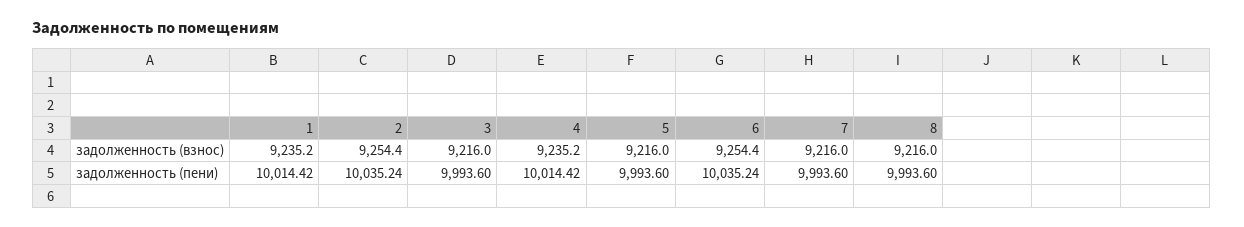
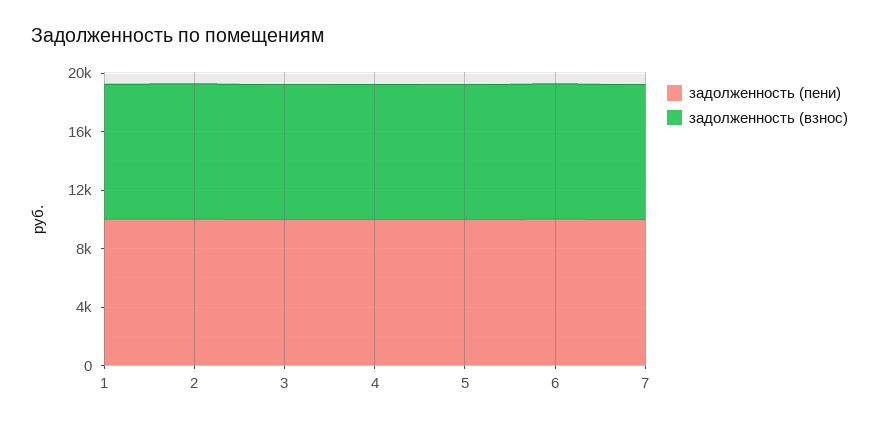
  {
    "задолженность (взнос)": {
      "1": 9235.2,
      "2": 9254.4,
      "3": 9216,
      "4": 9235.2,
      "5": 9216,
      "6": 9254.4,
-     "7": 9216,
+     "7": 9216
-     "8": 9216
    },
    "задолженность (пени)": {
      "1": 10014.42,
      "2": 10035.24,
      "3": 9993.6,
      "4": 10014.42,
      "5": 9993.6,
      "6": 10035.24,
-     "7": 9993.6,
+     "7": 9993.6
-     "8": 9993.6
    }
  }

